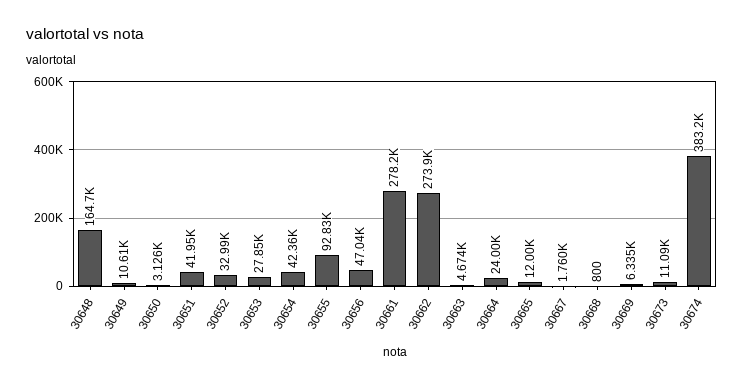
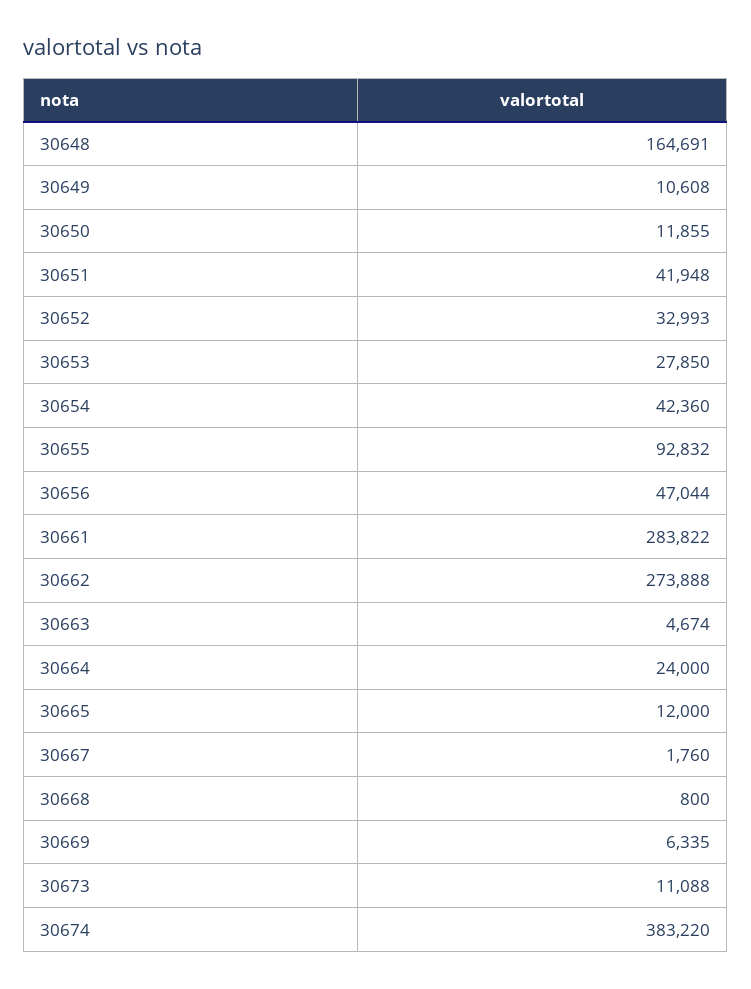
  {
    "30648": 164691,
    "30649": 10608,
-   "30650": 3126,
+   "30650": 11855,
    "30651": 41948,
    "30652": 32993,
    "30653": 27850,
    "30654": 42360,
    "30655": 92832,
    "30656": 47044,
-   "30661": 278200,
+   "30661": 283822,
    "30662": 273888,
    "30663": 4674,
    "30664": 24000,
    "30665": 12000,
    "30667": 1760,
    "30668": 800,
    "30669": 6335,
    "30673": 11088,
    "30674": 383220
  }

